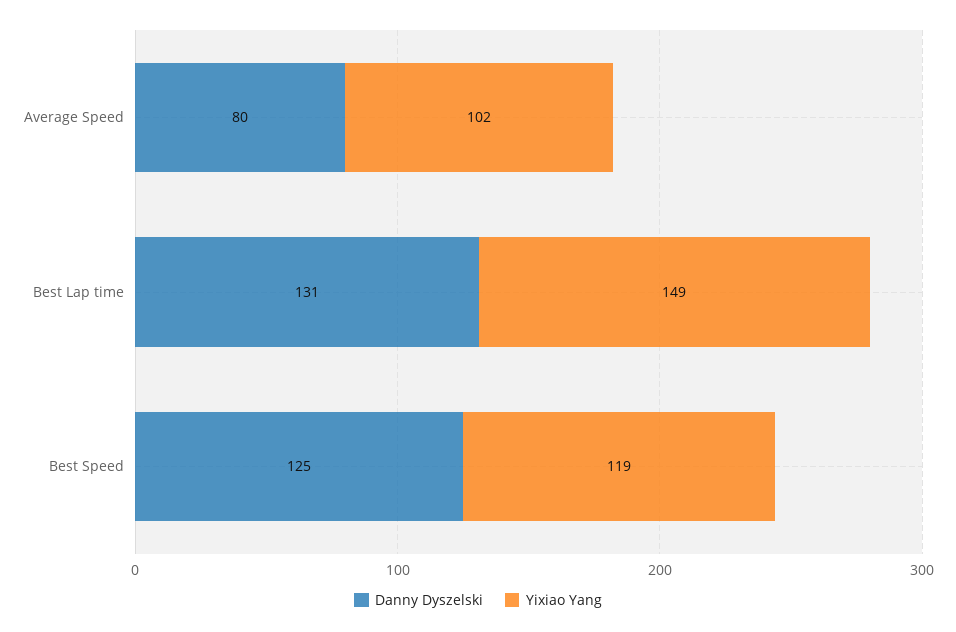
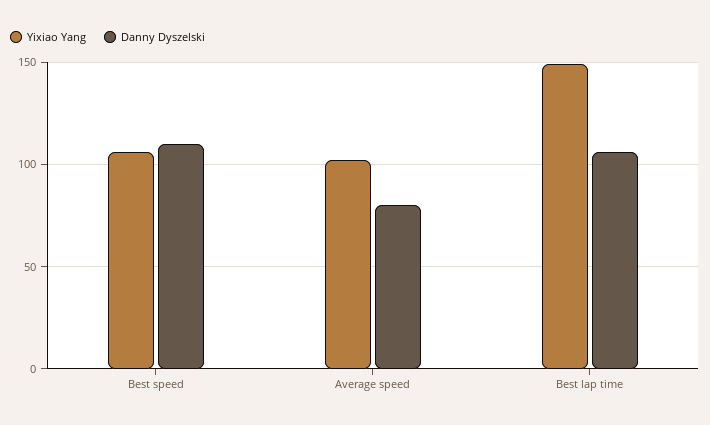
  {
    "Danny Dyszelski": {
      "Average Speed": 80,
-     "Best Lap time": 131,
+     "Best Lap time": 105,
-     "Best Speed": 125
+     "Best Speed": 110
    },
    "Yixiao Yang": {
      "Average Speed": 102,
      "Best Lap time": 149,
-     "Best Speed": 119
+     "Best Speed": 105
    }
  }

